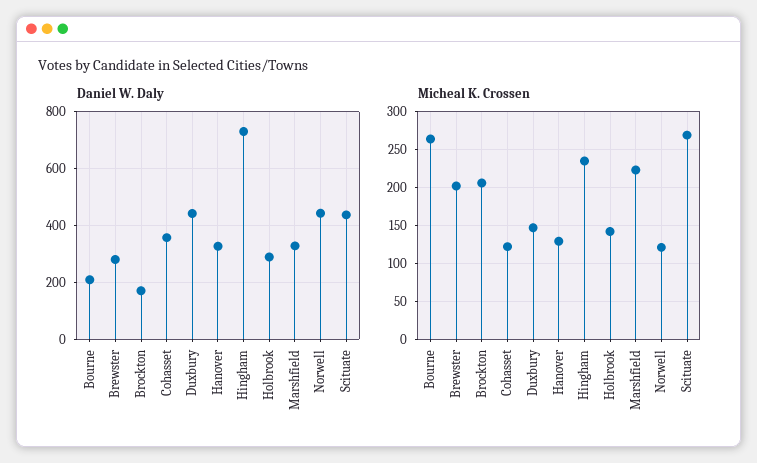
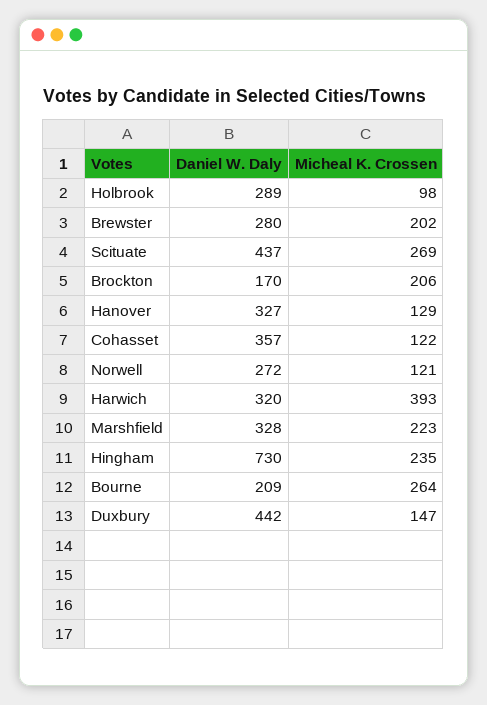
  {
    "Daniel W. Daly": {
      "Bourne": 209,
      "Brewster": 280,
      "Brockton": 170,
      "Cohasset": 357,
      "Duxbury": 442,
      "Hanover": 327,
      "Hingham": 730,
      "Holbrook": 289,
      "Marshfield": 328,
-     "Norwell": 450,
+     "Norwell": 272,
-     "Scituate": 437
+     "Scituate": 437,
+     "Harwich": 320
    },
    "Micheal K. Crossen": {
      "Bourne": 264,
      "Brewster": 202,
      "Brockton": 206,
      "Cohasset": 122,
      "Duxbury": 147,
      "Hanover": 129,
      "Hingham": 235,
-     "Holbrook": 140,
+     "Holbrook": 98,
      "Marshfield": 223,
      "Norwell": 121,
-     "Scituate": 269
+     "Scituate": 269,
+     "Harwich": 393
    }
  }

